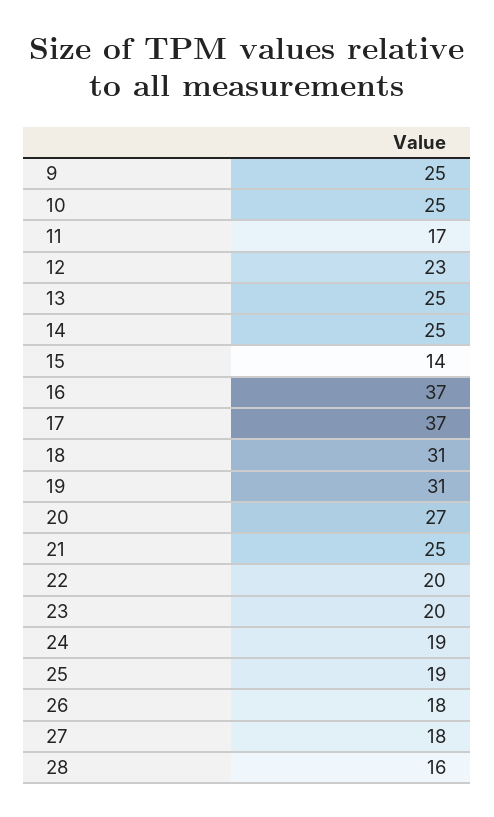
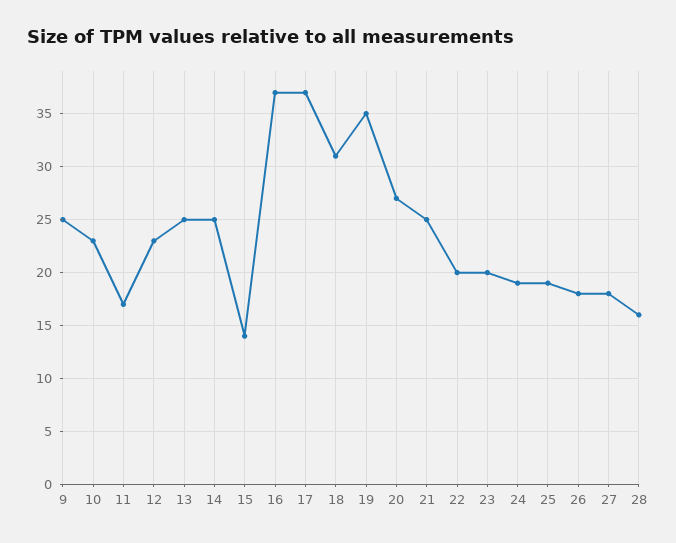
  {
    "9": 25,
-   "10": 25,
+   "10": 23,
    "11": 17,
    "12": 23,
    "13": 25,
    "14": 25,
    "15": 14,
    "16": 37,
    "17": 37,
    "18": 31,
-   "19": 31,
+   "19": 35,
    "20": 27,
    "21": 25,
    "22": 20,
    "23": 20,
    "24": 19,
    "25": 19,
    "26": 18,
    "27": 18,
    "28": 16
  }

